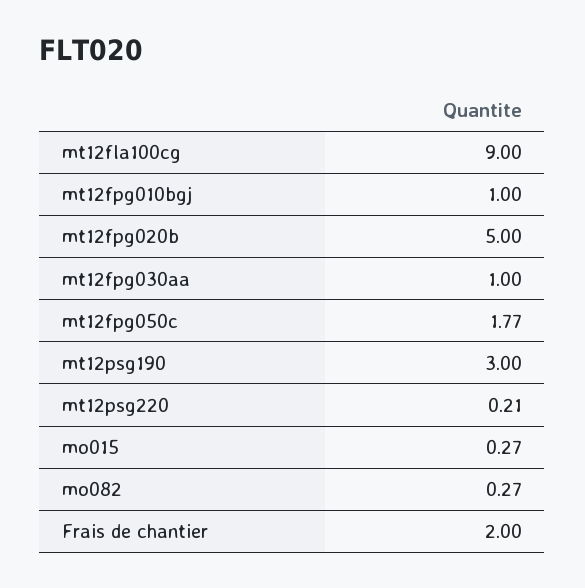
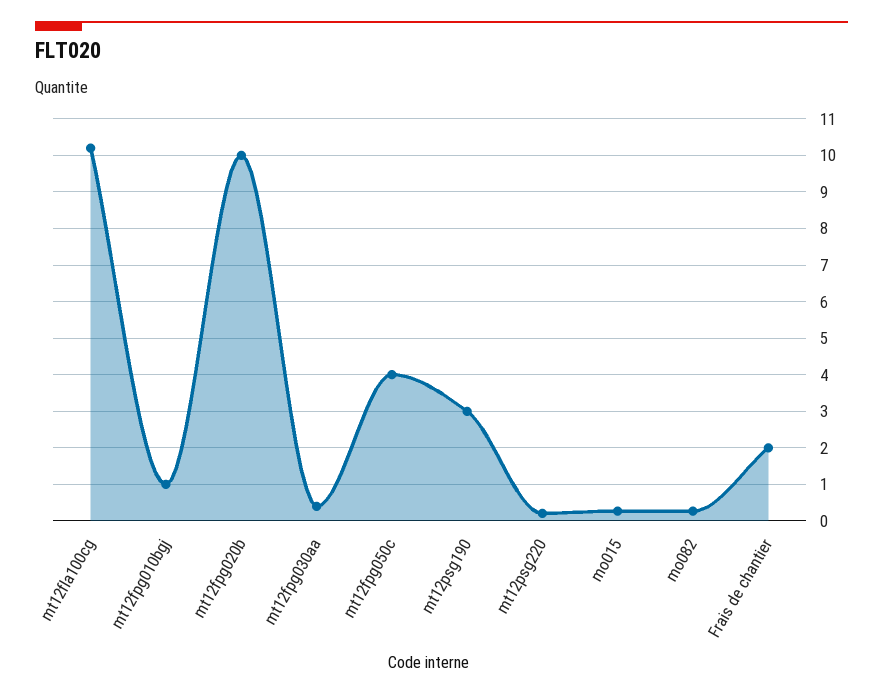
  {
-   "mt12fla100cg": 9,
+   "mt12fla100cg": 10.2,
    "mt12fpg010bgj": 1,
-   "mt12fpg020b": 5,
+   "mt12fpg020b": 10,
-   "mt12fpg030aa": 1,
+   "mt12fpg030aa": 0.4,
-   "mt12fpg050c": 1.77,
+   "mt12fpg050c": 4,
    "mt12psg190": 3,
    "mt12psg220": 0.21,
    "mo015": 0.27,
    "mo082": 0.27,
    "Frais de chantier": 2
  }

